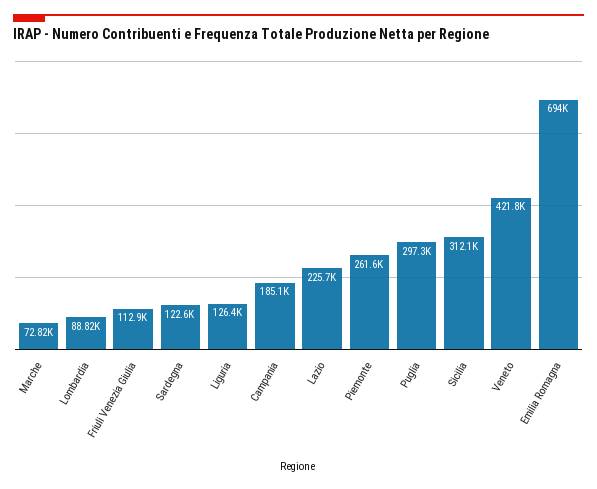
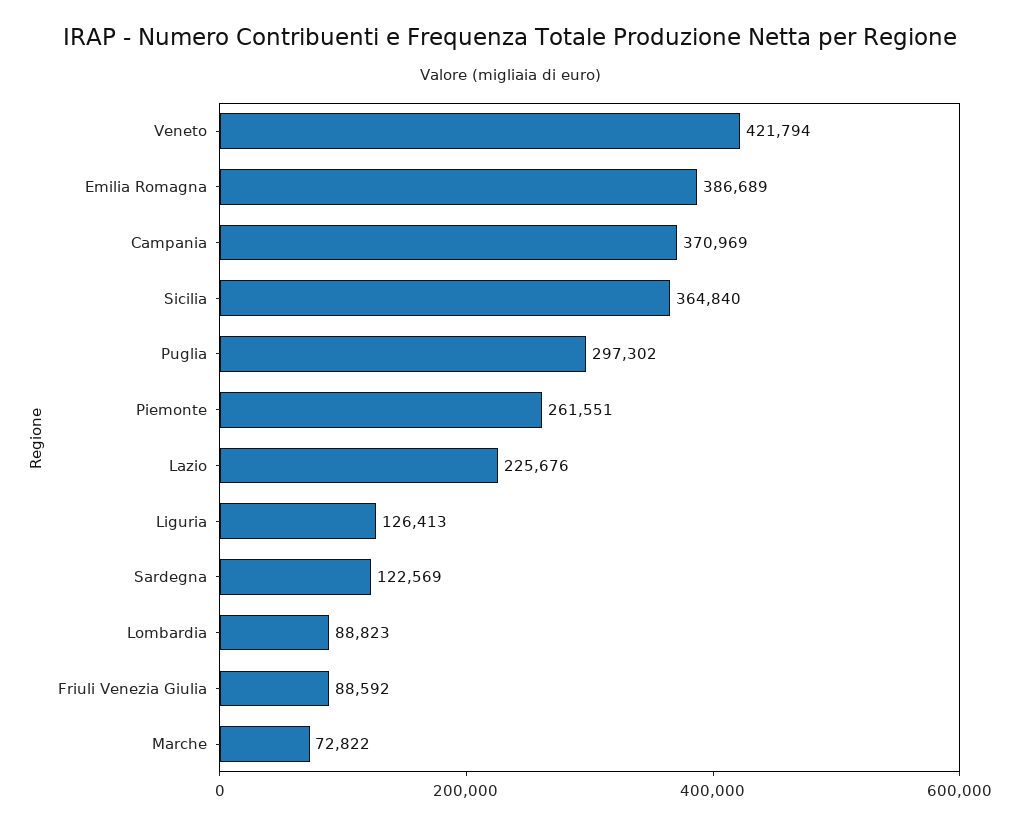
  {
    "Marche": 72822,
    "Lombardia": 88823,
-   "Friuli Venezia Giulia": 112900,
+   "Friuli Venezia Giulia": 88592,
    "Sardegna": 122569,
    "Liguria": 126413,
-   "Campania": 185100,
+   "Campania": 370969,
    "Lazio": 225676,
    "Piemonte": 261551,
    "Puglia": 297302,
-   "Sicilia": 312100,
+   "Sicilia": 364840,
    "Veneto": 421794,
-   "Emilia Romagna": 694000
+   "Emilia Romagna": 386689
  }

